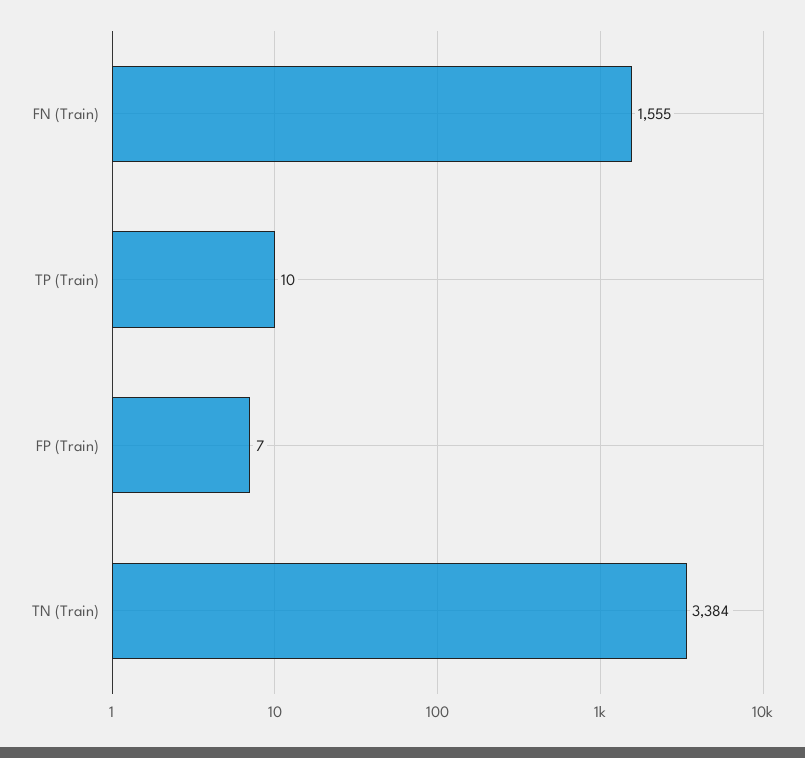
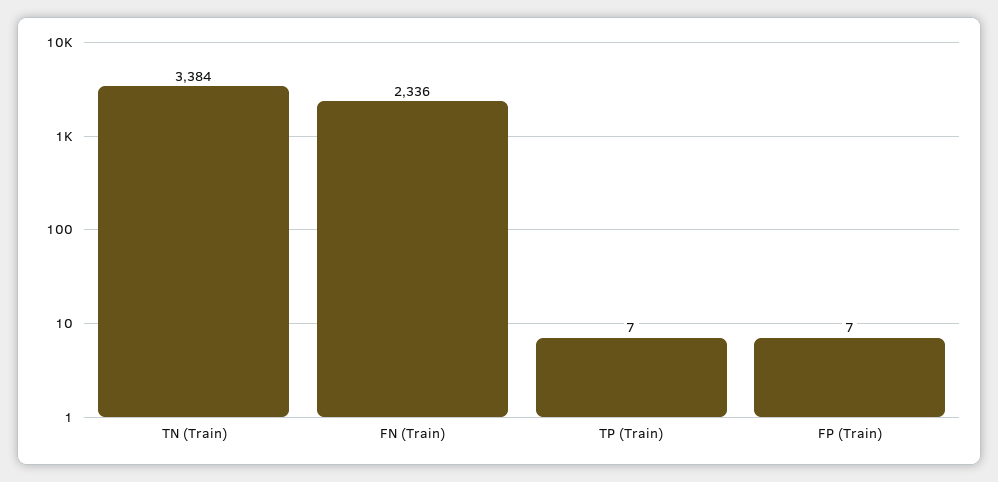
  {
-   "FN (Train)": 1555,
+   "FN (Train)": 2336,
-   "TP (Train)": 10,
+   "TP (Train)": 7,
    "FP (Train)": 7,
    "TN (Train)": 3384
  }

